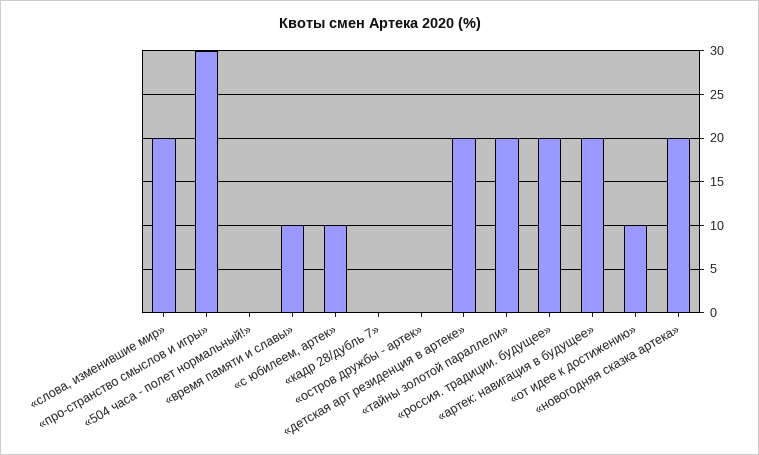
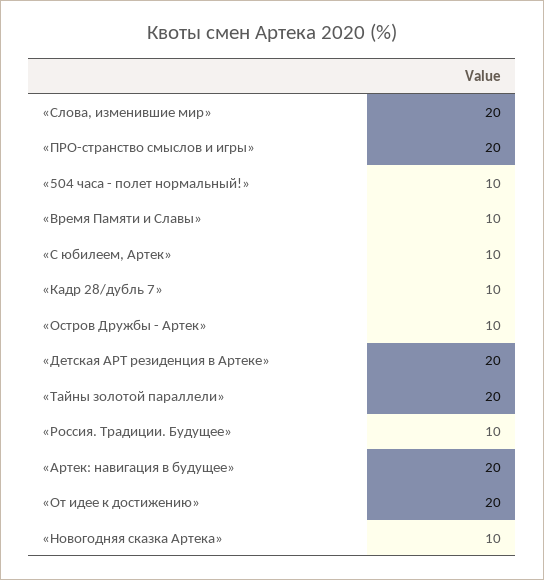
  {
    "«слова, изменившие мир»": 20,
-   "«про-странство смыслов и игры»": 30,
+   "«про-странство смыслов и игры»": 20,
-   "«504 часа - полет нормальный!»": 0,
+   "«504 часа - полет нормальный!»": 10,
    "«время памяти и славы»": 10,
    "«с юбилеем, артек»": 10,
-   "«кадр 28/дубль 7»": 0,
+   "«кадр 28/дубль 7»": 10,
-   "«остров дружбы - артек»": 0,
+   "«остров дружбы - артек»": 10,
    "«детская арт резиденция в артеке»": 20,
    "«тайны золотой параллели»": 20,
-   "«россия. традиции. будущее»": 20,
+   "«россия. традиции. будущее»": 10,
    "«артек: навигация в будущее»": 20,
-   "«от идее к достижению»": 10,
+   "«от идее к достижению»": 20,
-   "«новогодняя сказка артека»": 20
+   "«новогодняя сказка артека»": 10
  }

